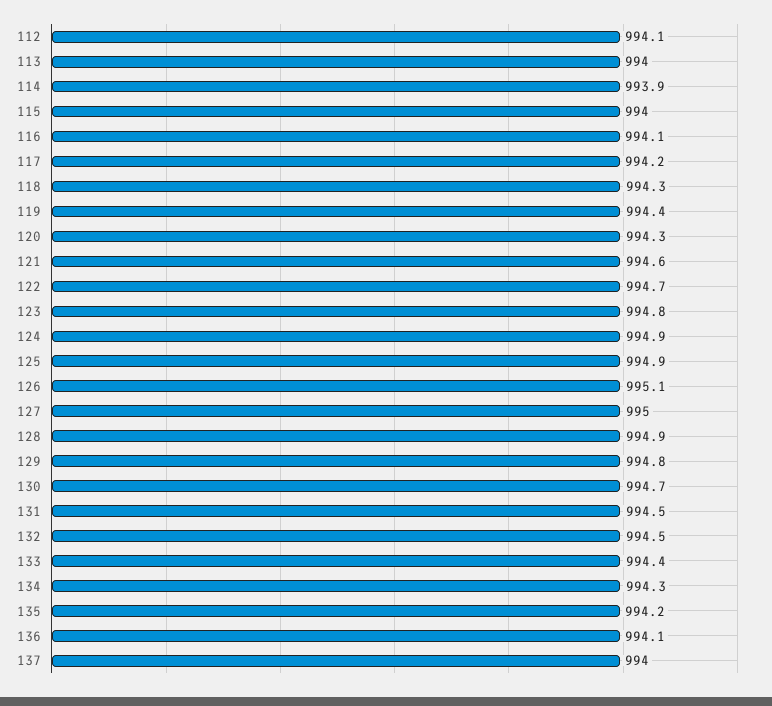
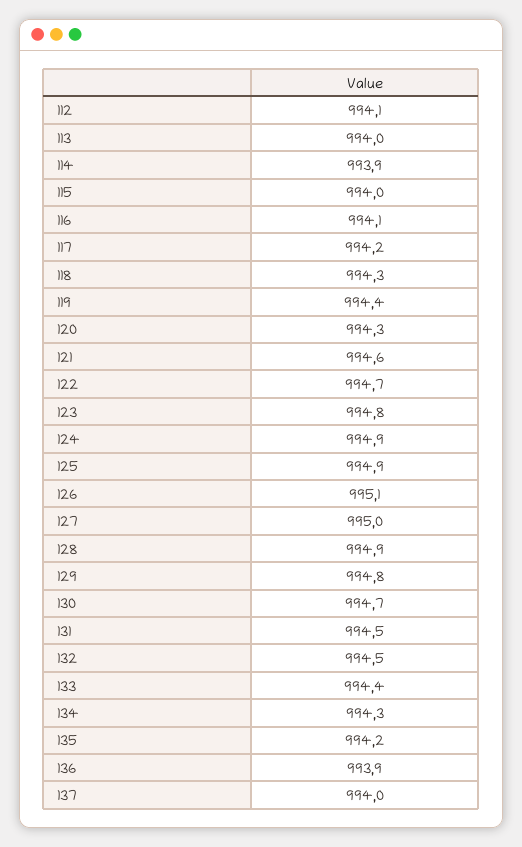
  {
    "112": 994.1,
    "113": 994,
    "114": 993.9,
    "115": 994,
    "116": 994.1,
    "117": 994.2,
    "118": 994.3,
    "119": 994.4,
    "120": 994.3,
    "121": 994.6,
    "122": 994.7,
    "123": 994.8,
    "124": 994.9,
    "125": 994.9,
    "126": 995.1,
    "127": 995,
    "128": 994.9,
    "129": 994.8,
    "130": 994.7,
    "131": 994.5,
    "132": 994.5,
    "133": 994.4,
    "134": 994.3,
    "135": 994.2,
-   "136": 994.1,
+   "136": 993.9,
    "137": 994
  }

